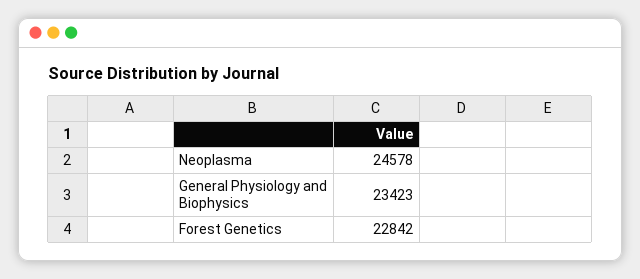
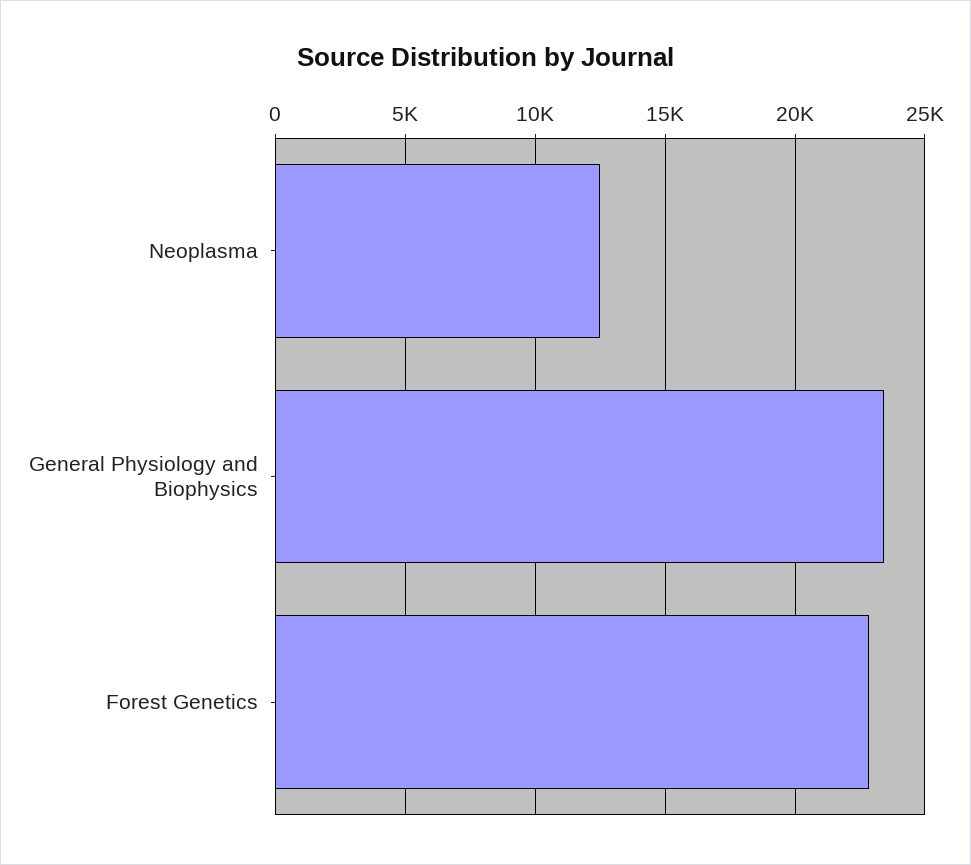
  {
-   "Neoplasma": 24578,
+   "Neoplasma": 12500,
    "General Physiology and Biophysics": 23423,
    "Forest Genetics": 22842
  }

